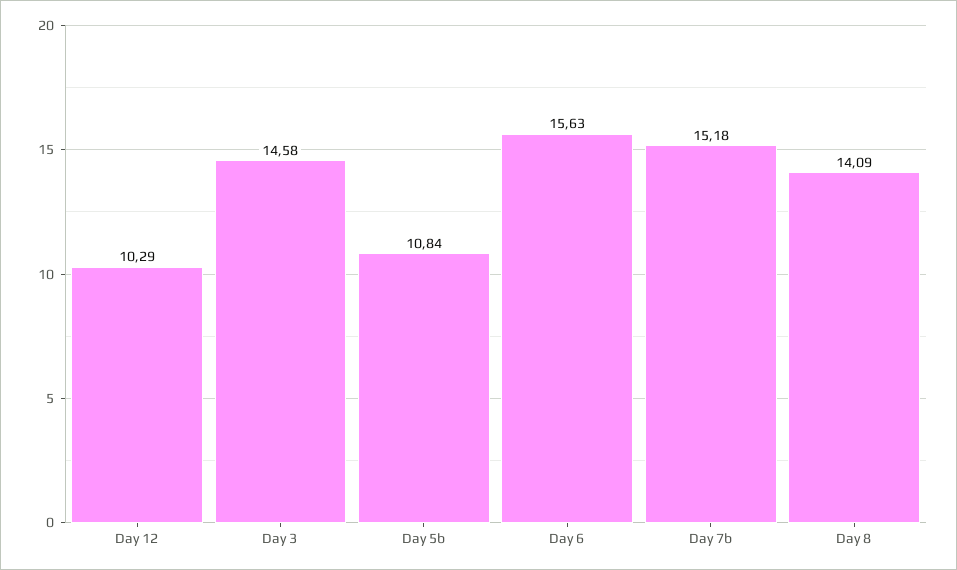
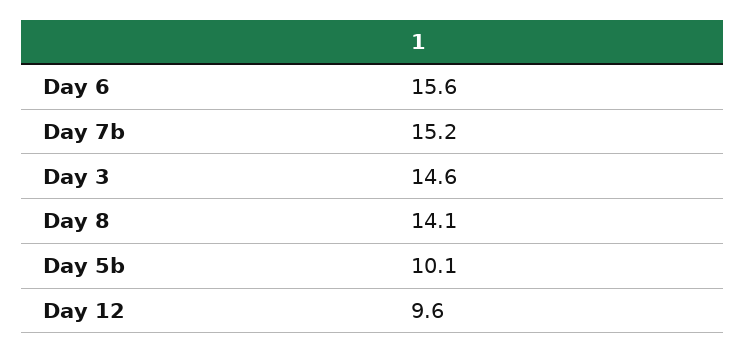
  {
-   "Day 12": 10.29,
+   "Day 12": 9.6,
    "Day 3": 14.58,
-   "Day 5b": 10.84,
+   "Day 5b": 10.1,
    "Day 6": 15.63,
    "Day 7b": 15.18,
    "Day 8": 14.09
  }

